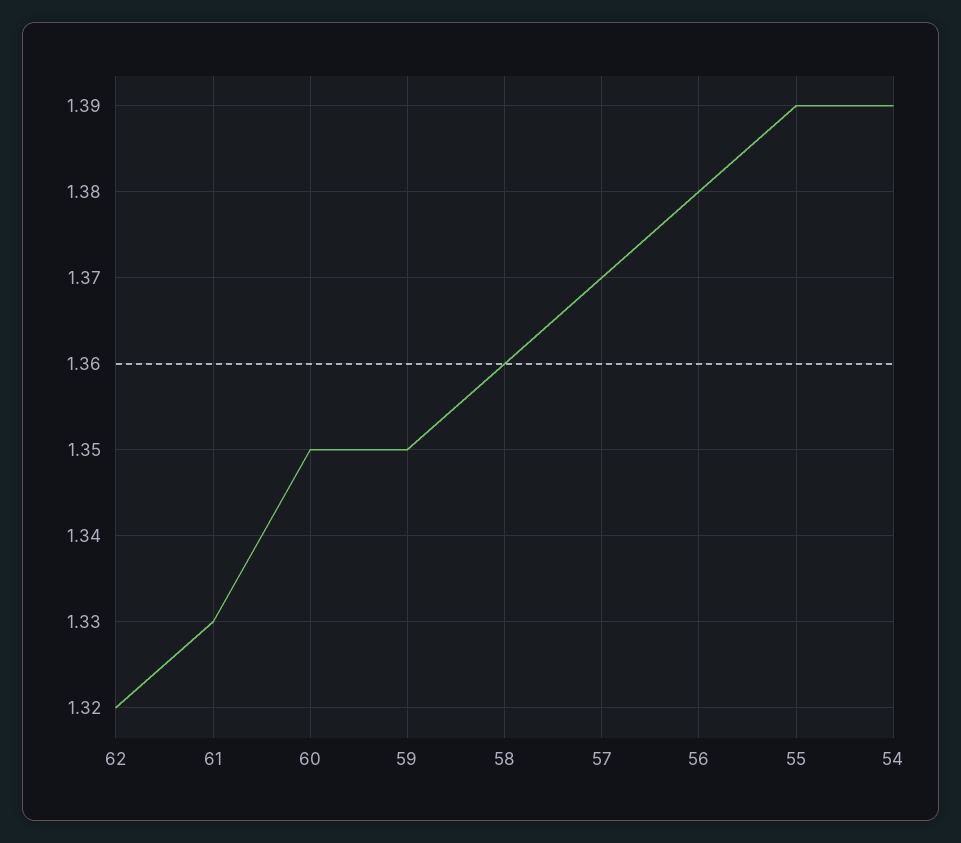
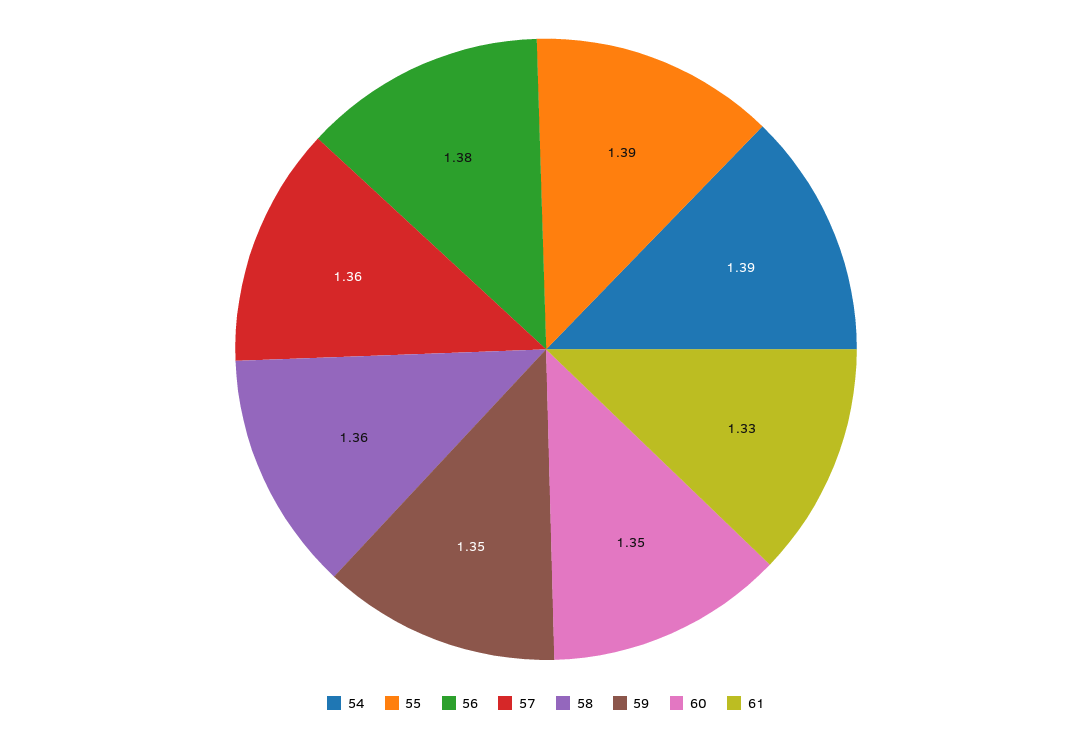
  {
-   "62": 1.32,
    "61": 1.33,
    "60": 1.35,
    "59": 1.35,
    "58": 1.36,
-   "57": 1.37,
+   "57": 1.36,
    "56": 1.38,
    "55": 1.39,
    "54": 1.39
  }

